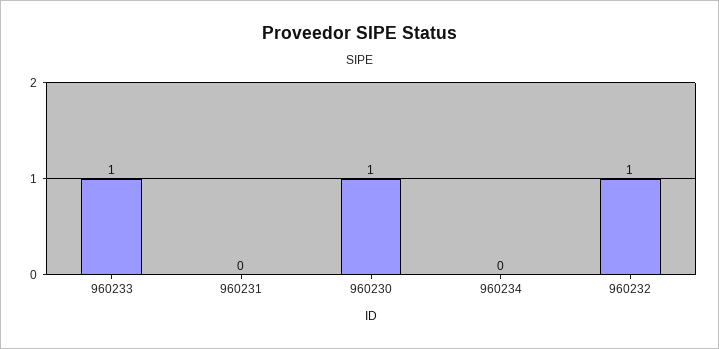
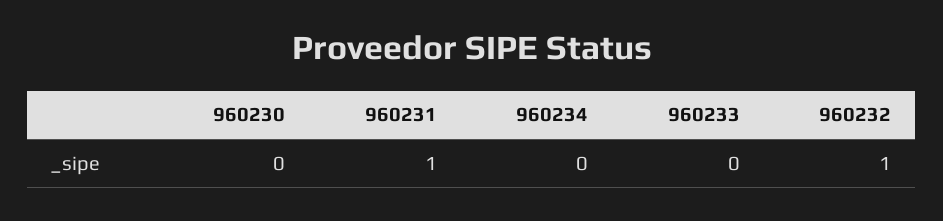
  {
-   "960233": 1,
+   "960233": 0,
-   "960231": 0,
+   "960231": 1,
-   "960230": 1,
+   "960230": 0,
    "960234": 0,
    "960232": 1
  }

